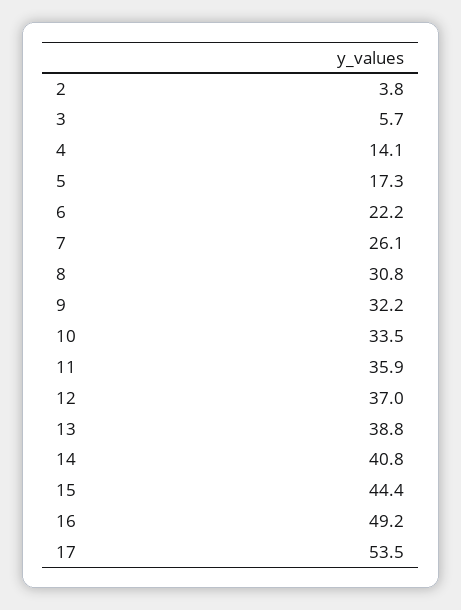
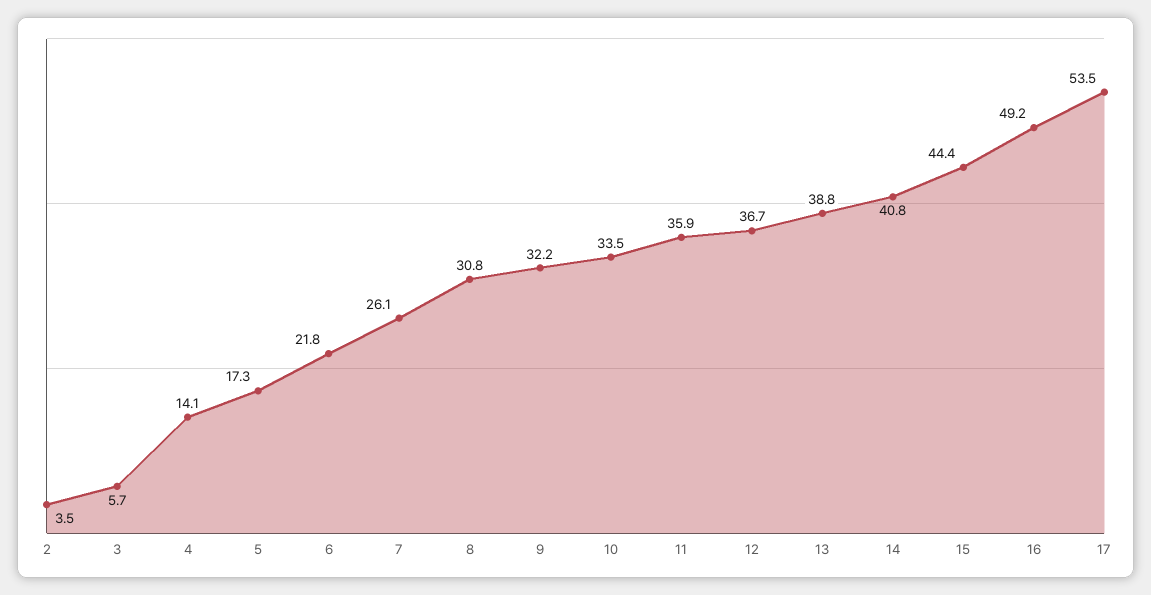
  {
-   "2": 3.8,
+   "2": 3.5,
    "3": 5.7,
    "4": 14.1,
    "5": 17.3,
-   "6": 22.2,
+   "6": 21.8,
    "7": 26.1,
    "8": 30.8,
    "9": 32.2,
    "10": 33.5,
    "11": 35.9,
-   "12": 37,
+   "12": 36.7,
    "13": 38.8,
    "14": 40.8,
    "15": 44.4,
    "16": 49.2,
    "17": 53.5
  }

